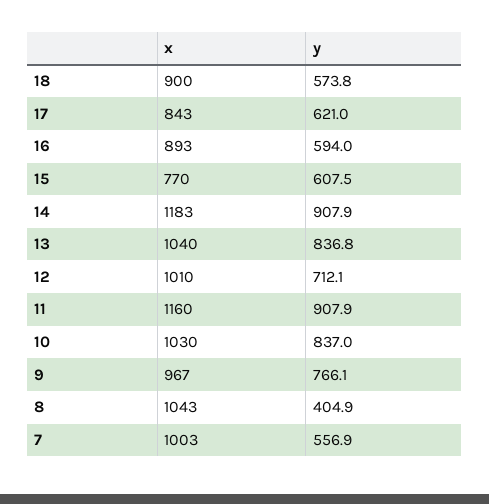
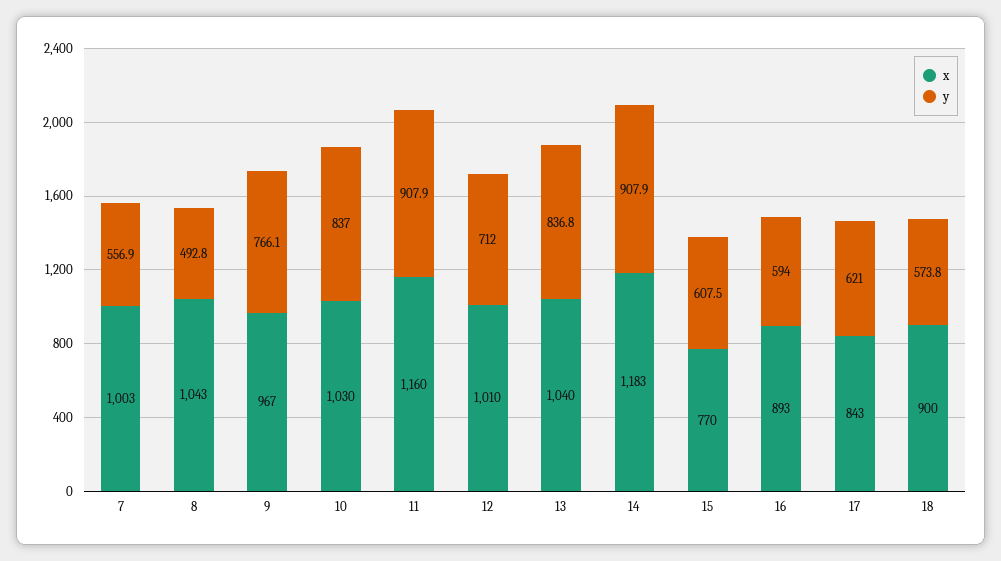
  {
    "x": {
      "18": 900,
      "17": 843,
      "16": 893,
      "15": 770,
      "14": 1183,
      "13": 1040,
      "12": 1010,
      "11": 1160,
      "10": 1030,
      "9": 967,
      "8": 1043,
      "7": 1003
    },
    "y": {
      "18": 573.8,
      "17": 621,
      "16": 594,
      "15": 607.5,
      "14": 907.9,
      "13": 836.8,
-     "12": 712.1,
+     "12": 712,
      "11": 907.9,
      "10": 837,
      "9": 766.1,
-     "8": 404.9,
+     "8": 492.8,
      "7": 556.9
    }
  }

